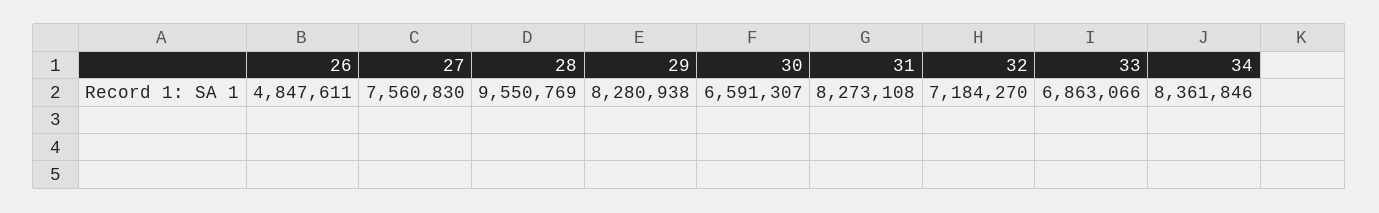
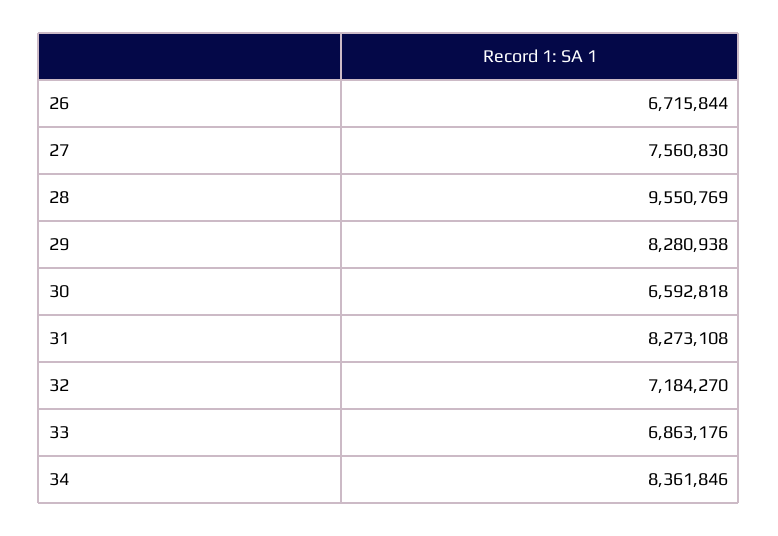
  {
-   "26": 4847611,
+   "26": 6715844,
    "27": 7560830,
    "28": 9550769,
    "29": 8280938,
-   "30": 6591307,
+   "30": 6592818,
    "31": 8273108,
    "32": 7184270,
-   "33": 6863066,
+   "33": 6863176,
    "34": 8361846
  }

